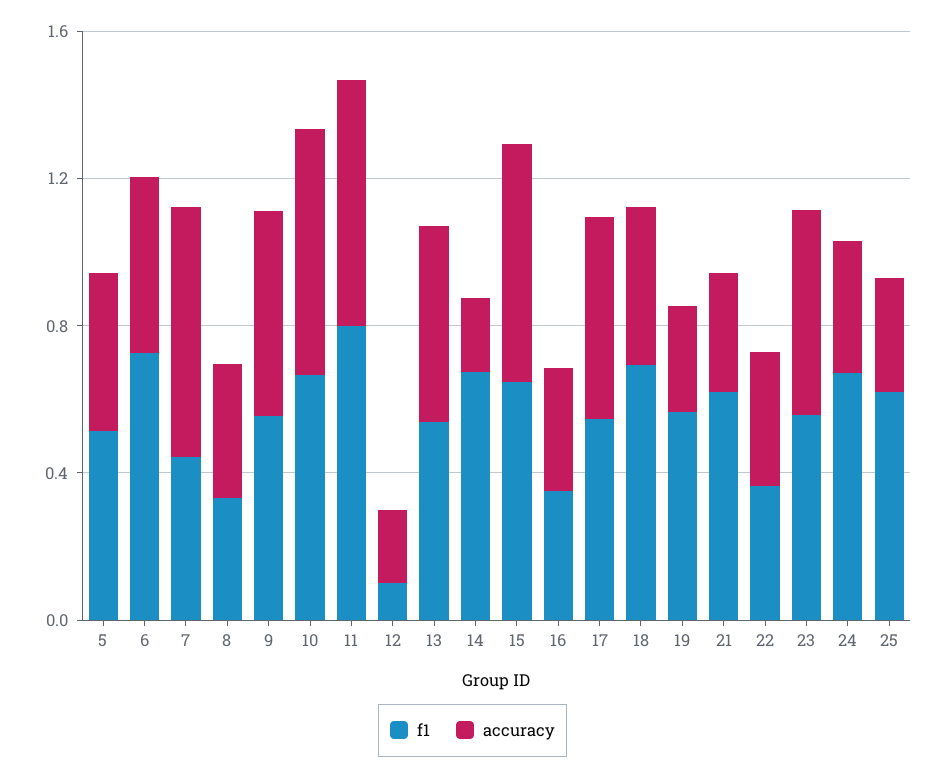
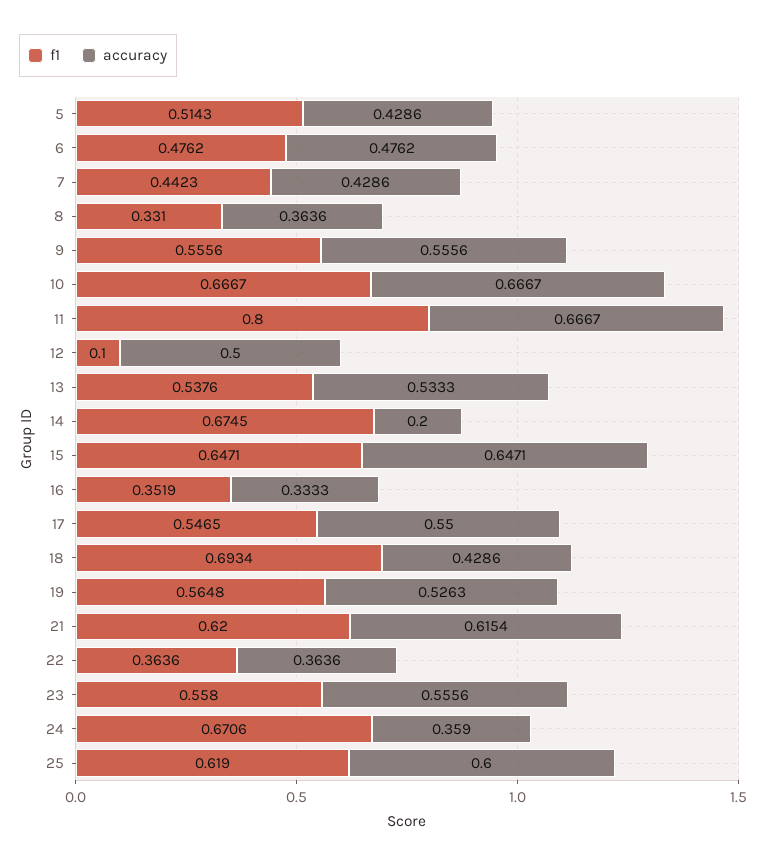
  {
    "f1": {
      "5": 0.5143,
-     "6": 0.7,
+     "6": 0.4762,
      "7": 0.4423,
      "8": 0.331,
      "9": 0.5556,
      "10": 0.6667,
      "11": 0.8,
      "12": 0.1,
      "13": 0.5376,
      "14": 0.6745,
      "15": 0.6471,
      "16": 0.3519,
      "17": 0.5465,
      "18": 0.6934,
      "19": 0.5648,
      "21": 0.62,
      "22": 0.3636,
      "23": 0.558,
      "24": 0.6706,
      "25": 0.619
    },
    "accuracy": {
      "5": 0.4286,
      "6": 0.4762,
-     "7": 0.7,
+     "7": 0.4286,
      "8": 0.3636,
      "9": 0.5556,
      "10": 0.6667,
      "11": 0.6667,
-     "12": 0.2,
+     "12": 0.5,
      "13": 0.5333,
      "14": 0.2,
      "15": 0.6471,
      "16": 0.3333,
      "17": 0.55,
      "18": 0.4286,
-     "19": 0.3,
+     "19": 0.5263,
-     "21": 0.3,
+     "21": 0.6154,
      "22": 0.3636,
      "23": 0.5556,
      "24": 0.359,
-     "25": 0.3
+     "25": 0.6
    }
  }

